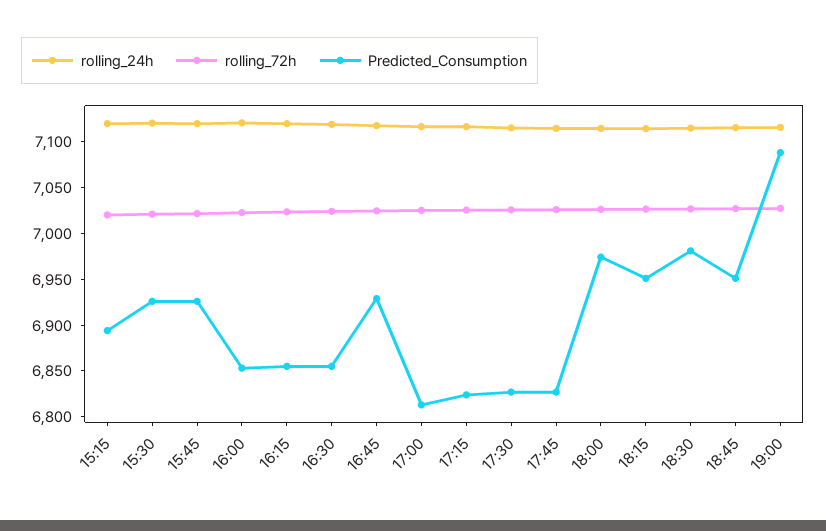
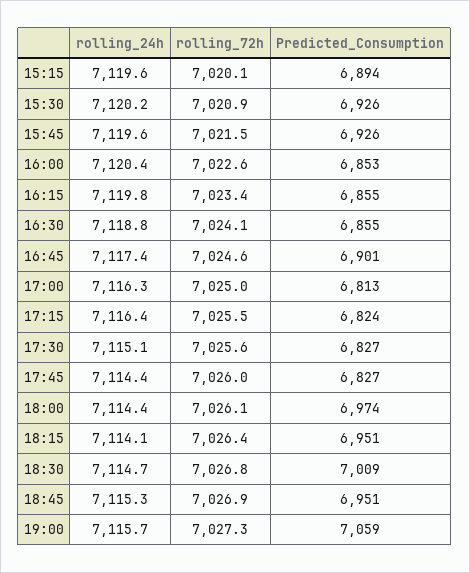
  {
    "rolling_24h": {
      "15:15": 7119.6,
      "15:30": 7120.2,
      "15:45": 7119.6,
      "16:00": 7120.4,
      "16:15": 7119.8,
      "16:30": 7118.8,
      "16:45": 7117.4,
      "17:00": 7116.3,
      "17:15": 7116.4,
      "17:30": 7115.1,
      "17:45": 7114.4,
      "18:00": 7114.4,
      "18:15": 7114.1,
      "18:30": 7114.7,
      "18:45": 7115.3,
      "19:00": 7115.7
    },
    "rolling_72h": {
      "15:15": 7020.1,
      "15:30": 7020.9,
      "15:45": 7021.5,
      "16:00": 7022.6,
      "16:15": 7023.4,
      "16:30": 7024.1,
      "16:45": 7024.6,
      "17:00": 7025,
      "17:15": 7025.5,
      "17:30": 7025.6,
      "17:45": 7026,
      "18:00": 7026.1,
      "18:15": 7026.4,
      "18:30": 7026.8,
      "18:45": 7026.9,
      "19:00": 7027.3
    },
    "Predicted_Consumption": {
      "15:15": 6894,
      "15:30": 6926,
      "15:45": 6926,
      "16:00": 6853,
      "16:15": 6855,
      "16:30": 6855,
-     "16:45": 6930,
+     "16:45": 6901,
      "17:00": 6813,
      "17:15": 6824,
      "17:30": 6827,
      "17:45": 6827,
      "18:00": 6974,
      "18:15": 6951,
-     "18:30": 6980,
+     "18:30": 7009,
      "18:45": 6951,
-     "19:00": 7090
+     "19:00": 7059
    }
  }

